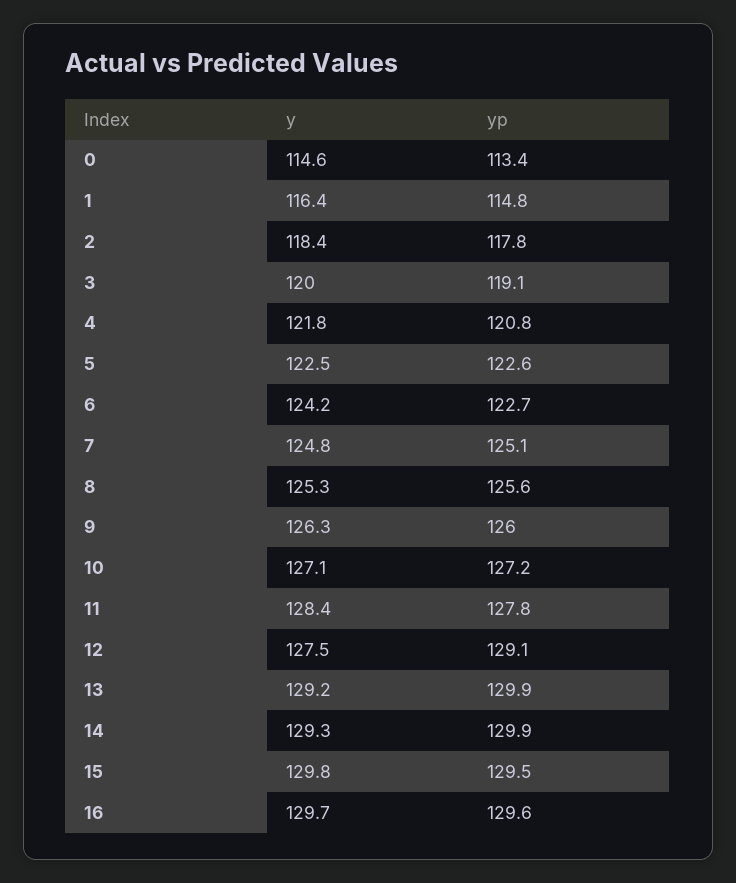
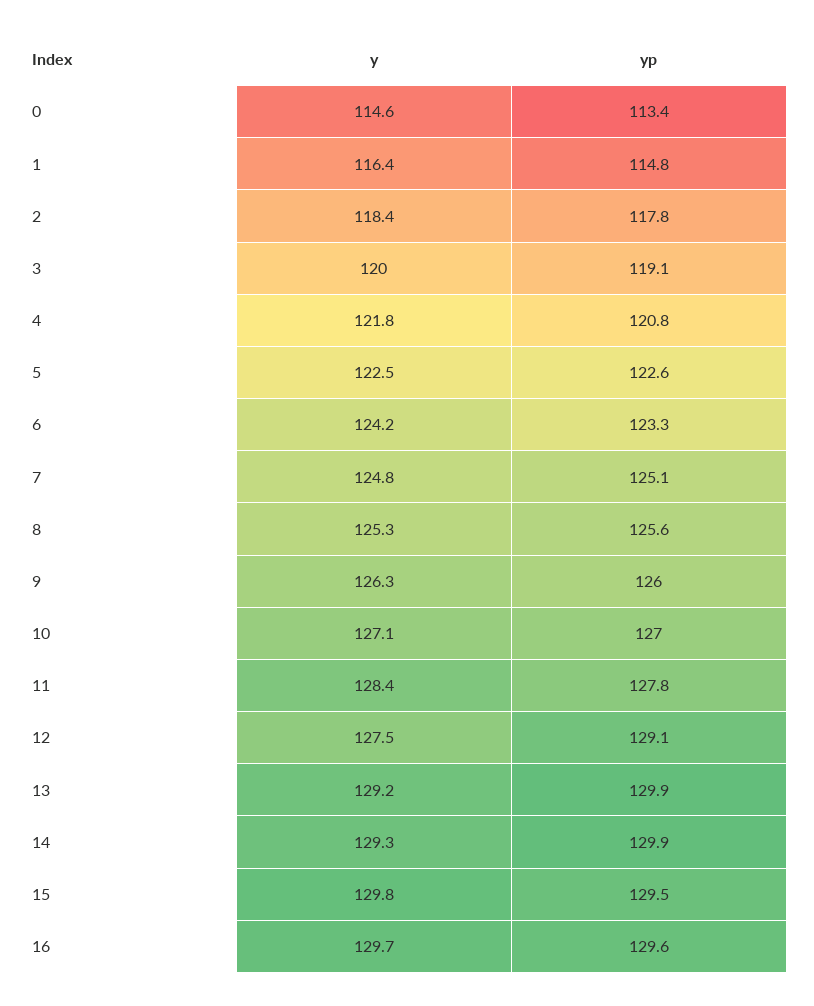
  {
    "y": {
      "0": 114.6,
      "1": 116.4,
      "2": 118.4,
      "3": 120,
      "4": 121.8,
      "5": 122.5,
      "6": 124.2,
      "7": 124.8,
      "8": 125.3,
      "9": 126.3,
      "10": 127.1,
      "11": 128.4,
      "12": 127.5,
      "13": 129.2,
      "14": 129.3,
      "15": 129.8,
      "16": 129.7
    },
    "yp": {
      "0": 113.4,
      "1": 114.8,
      "2": 117.8,
      "3": 119.1,
      "4": 120.8,
      "5": 122.6,
-     "6": 122.7,
+     "6": 123.3,
      "7": 125.1,
      "8": 125.6,
      "9": 126,
-     "10": 127.2,
+     "10": 127,
      "11": 127.8,
      "12": 129.1,
      "13": 129.9,
      "14": 129.9,
      "15": 129.5,
      "16": 129.6
    }
  }

